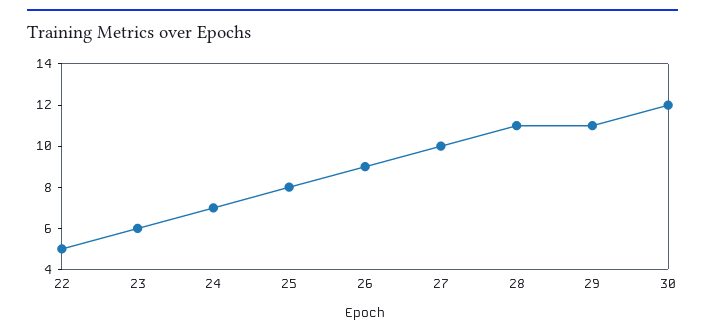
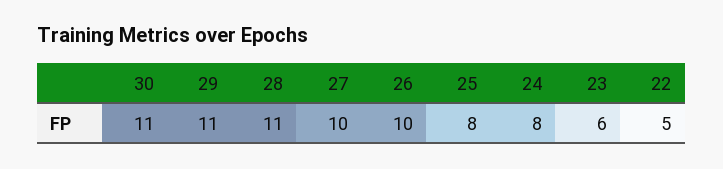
  {
    "22": 5,
    "23": 6,
-   "24": 7,
+   "24": 8,
    "25": 8,
-   "26": 9,
+   "26": 10,
    "27": 10,
    "28": 11,
    "29": 11,
-   "30": 12
+   "30": 11
  }

